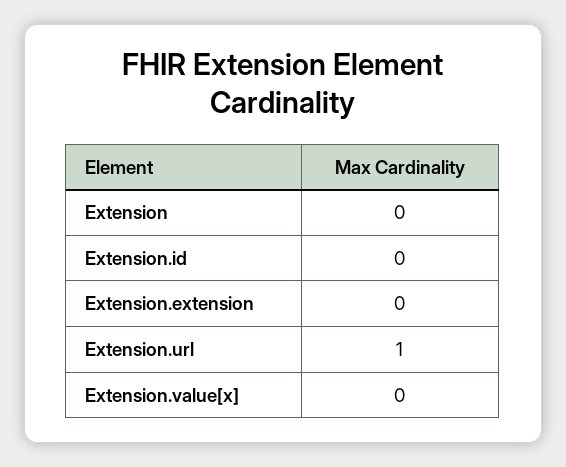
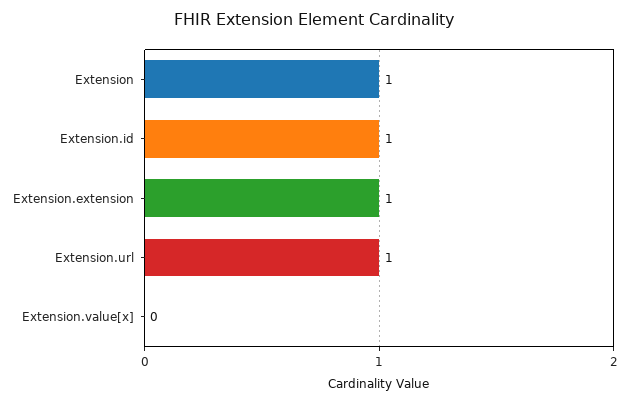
  {
-   "Extension": 0,
+   "Extension": 1,
-   "Extension.id": 0,
+   "Extension.id": 1,
-   "Extension.extension": 0,
+   "Extension.extension": 1,
    "Extension.url": 1,
    "Extension.value[x]": 0
  }

